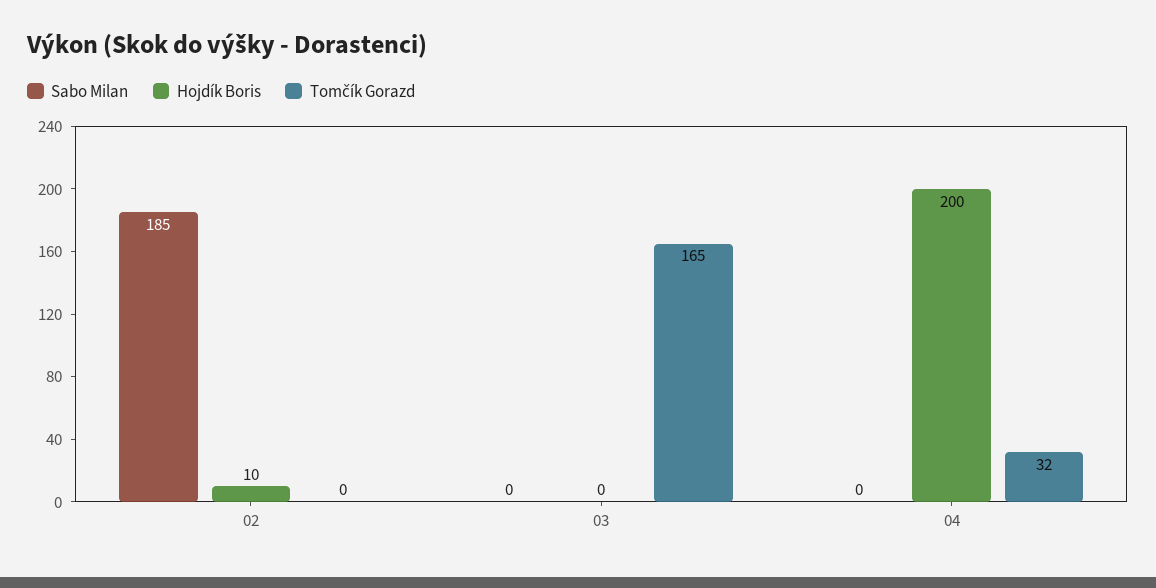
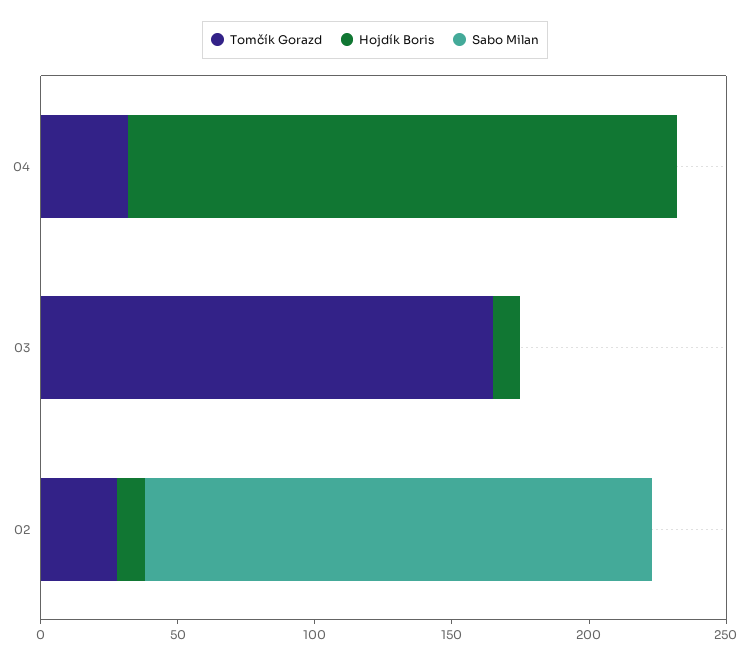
  {
    "Sabo Milan": {
      "02": 185,
      "03": 0,
      "04": 0
    },
    "Hojdík Boris": {
      "02": 10,
-     "03": 0,
+     "03": 10,
      "04": 200
    },
    "Tomčík Gorazd": {
-     "02": 0,
+     "02": 30,
      "03": 165,
      "04": 32
    }
  }

